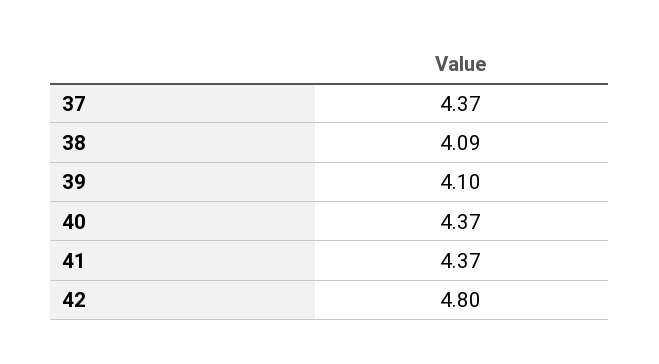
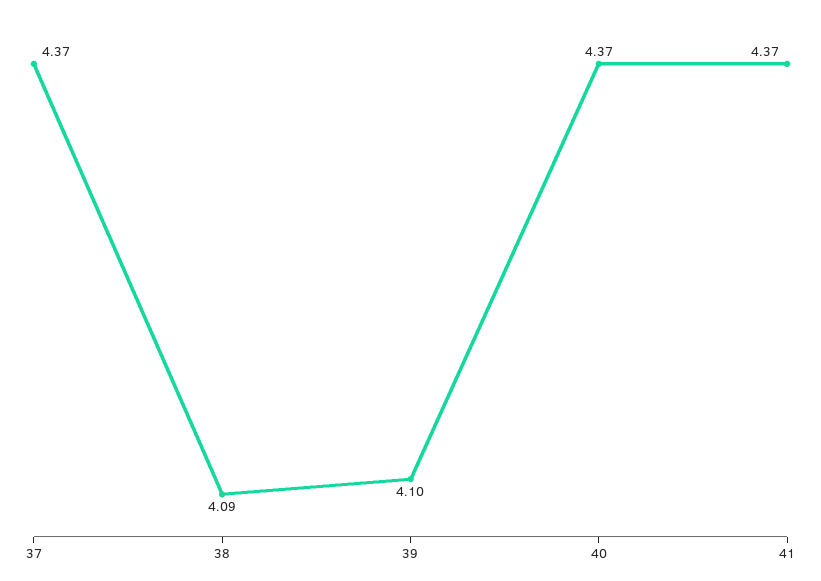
  {
    "37": 4.37,
    "38": 4.09,
    "39": 4.1,
    "40": 4.37,
-   "41": 4.37,
+   "41": 4.37
-   "42": 4.8
  }

